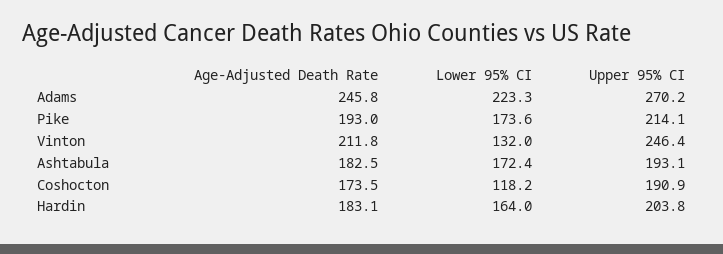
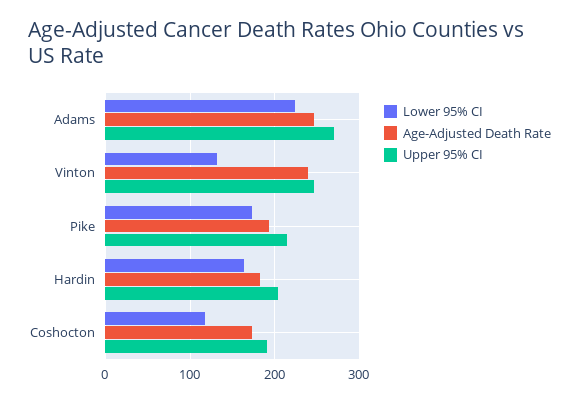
  {
    "Age-Adjusted Death Rate": {
      "Adams": 245.8,
      "Pike": 193,
-     "Vinton": 211.8,
+     "Vinton": 240,
-     "Ashtabula": 182.5,
      "Coshocton": 173.5,
      "Hardin": 183.1
    },
    "Lower 95% CI": {
      "Adams": 223.3,
      "Pike": 173.6,
      "Vinton": 132,
-     "Ashtabula": 172.4,
      "Coshocton": 118.2,
      "Hardin": 164
    },
    "Upper 95% CI": {
      "Adams": 270.2,
      "Pike": 214.1,
      "Vinton": 246.4,
-     "Ashtabula": 193.1,
      "Coshocton": 190.9,
      "Hardin": 203.8
    }
  }

